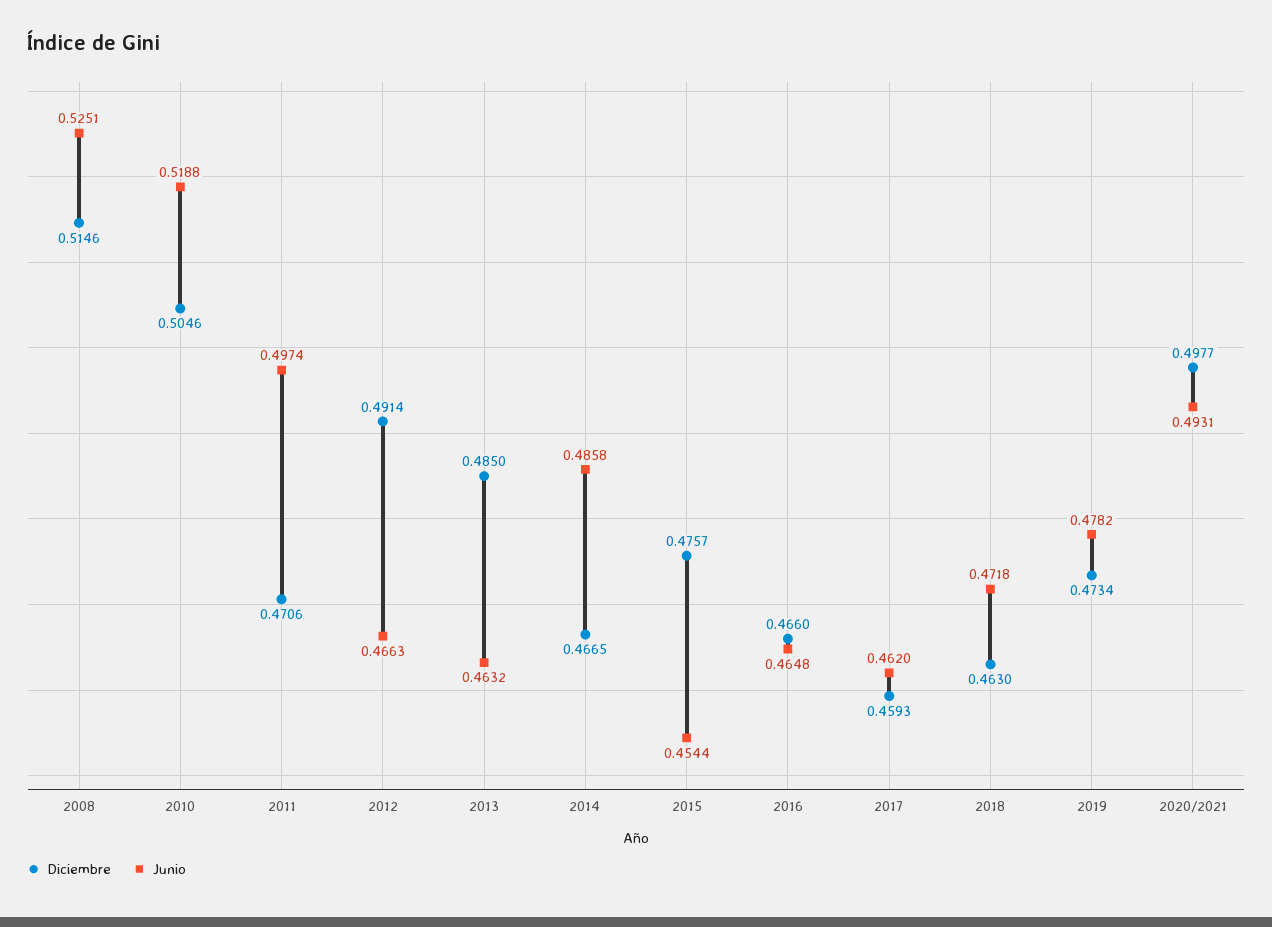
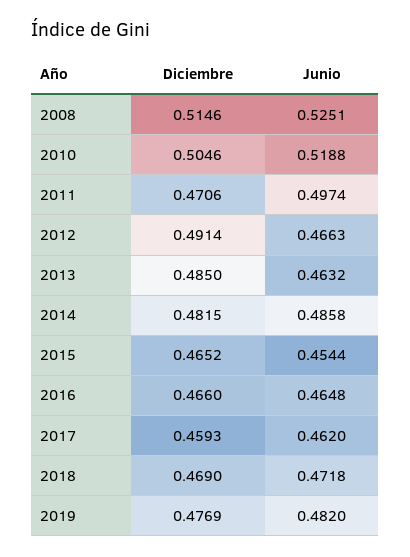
  {
    "Diciembre": {
      "2008": 0.5146,
      "2010": 0.5046,
      "2011": 0.4706,
      "2012": 0.4914,
      "2013": 0.485,
-     "2014": 0.4665,
+     "2014": 0.4815,
-     "2015": 0.4757,
+     "2015": 0.4652,
      "2016": 0.466,
      "2017": 0.4593,
-     "2018": 0.463,
+     "2018": 0.469,
-     "2019": 0.4734,
+     "2019": 0.4769
-     "2020/2021": 0.4977
    },
    "Junio": {
      "2008": 0.5251,
      "2010": 0.5188,
      "2011": 0.4974,
      "2012": 0.4663,
      "2013": 0.4632,
      "2014": 0.4858,
      "2015": 0.4544,
      "2016": 0.4648,
      "2017": 0.462,
      "2018": 0.4718,
-     "2019": 0.4782,
+     "2019": 0.482
-     "2020/2021": 0.4931
    }
  }

